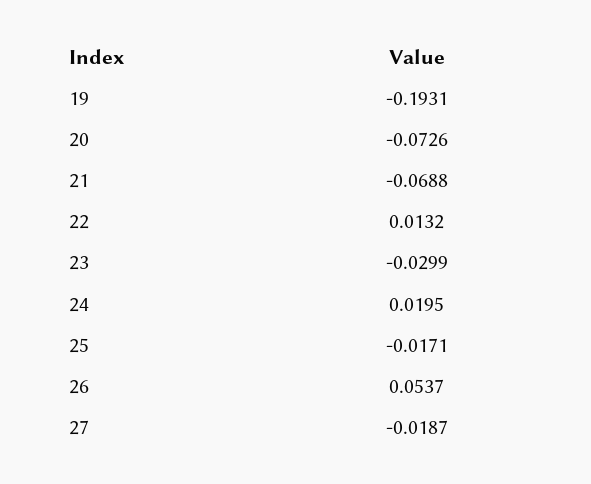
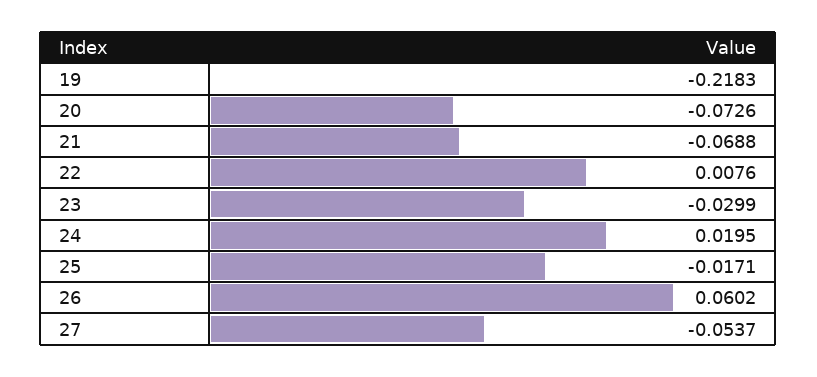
  {
-   "19": -0.1931,
+   "19": -0.2183,
    "20": -0.0726,
    "21": -0.0688,
-   "22": 0.0132,
+   "22": 0.0076,
    "23": -0.0299,
    "24": 0.0195,
    "25": -0.0171,
-   "26": 0.0537,
+   "26": 0.0602,
-   "27": -0.0187
+   "27": -0.0537
  }

